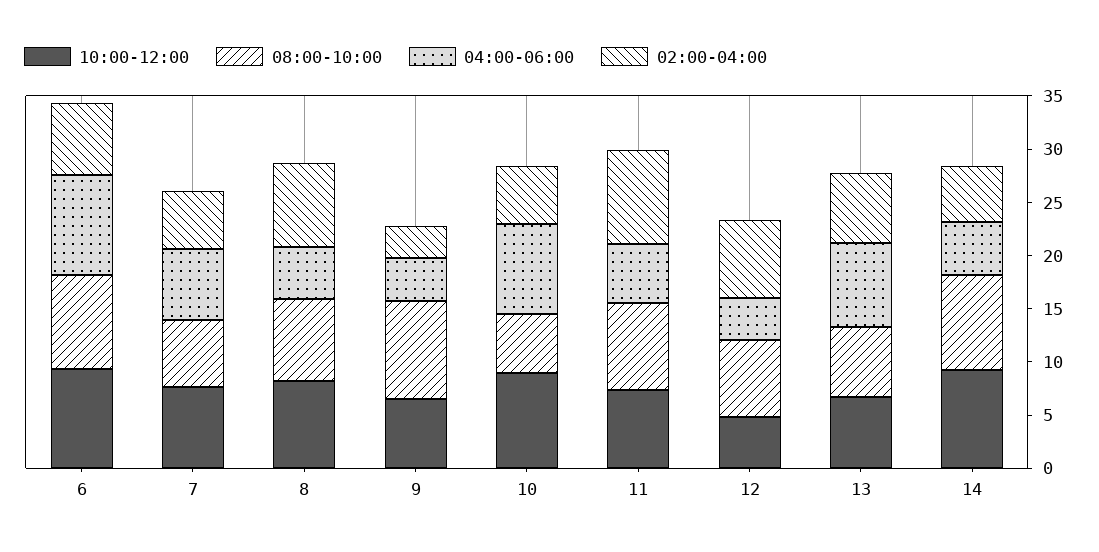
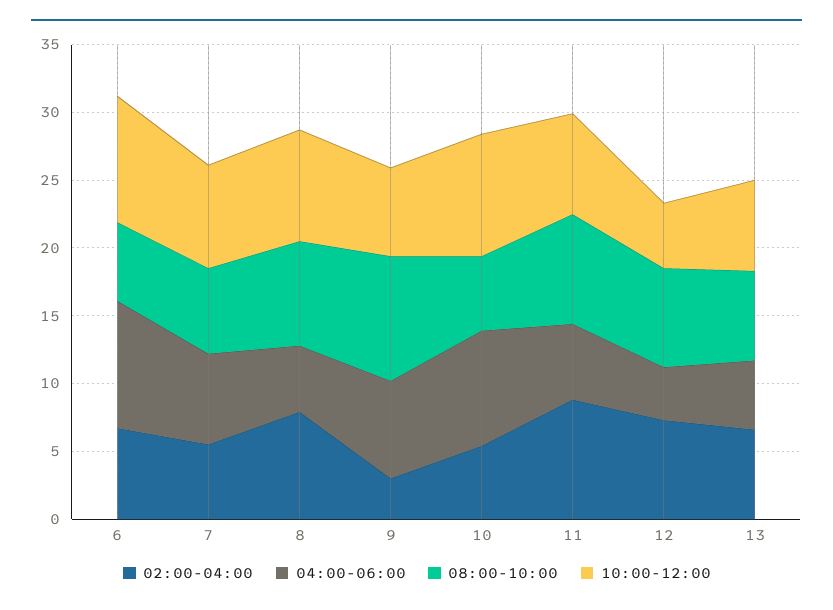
  {
    "10:00-12:00": {
      "6": 9,
      "7": 8,
      "8": 8,
      "9": 7,
      "10": 9,
      "11": 7,
      "12": 5,
-     "13": 7,
+     "13": 7
-     "14": 9
    },
    "08:00-10:00": {
-     "6": 9,
+     "6": 6,
      "7": 6,
      "8": 8,
      "9": 9,
      "10": 6,
      "11": 8,
      "12": 7,
-     "13": 7,
+     "13": 7
-     "14": 9
    },
    "04:00-06:00": {
      "6": 9,
      "7": 7,
      "8": 5,
-     "9": 4,
+     "9": 7,
      "10": 9,
      "11": 6,
      "12": 4,
-     "13": 8,
+     "13": 5
-     "14": 5
    },
    "02:00-04:00": {
      "6": 7,
      "7": 6,
      "8": 8,
      "9": 3,
      "10": 5,
      "11": 9,
      "12": 7,
-     "13": 7,
+     "13": 7
-     "14": 5
    }
  }

